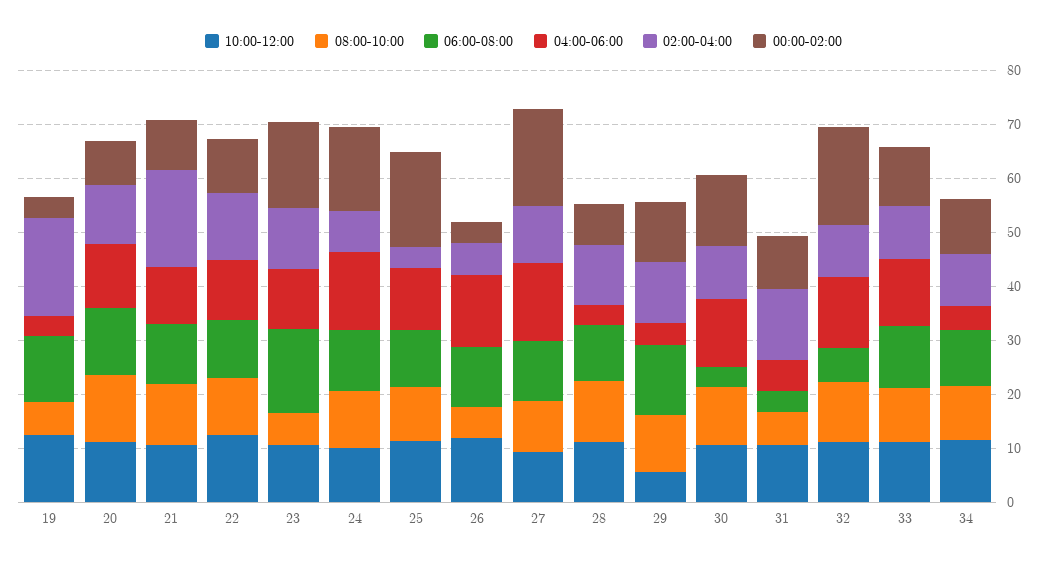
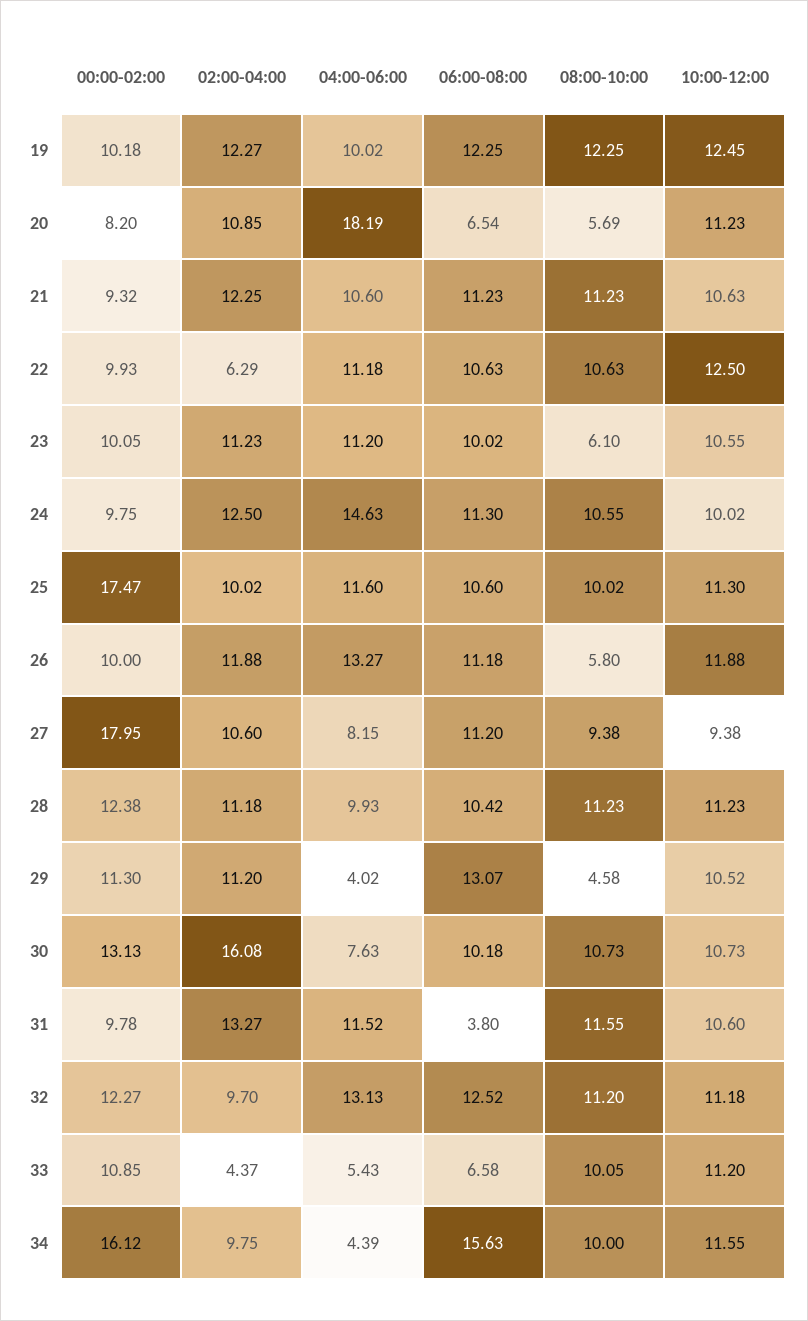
  {
    "10:00-12:00": {
      "19": 12.45,
      "20": 11.23,
      "21": 10.63,
      "22": 12.5,
      "23": 10.55,
      "24": 10.02,
      "25": 11.3,
      "26": 11.88,
      "27": 9.38,
      "28": 11.23,
-     "29": 6,
+     "29": 10.52,
      "30": 10.73,
      "31": 10.6,
      "32": 11.18,
      "33": 11.2,
      "34": 11.55
    },
    "08:00-10:00": {
-     "19": 6,
+     "19": 12.25,
-     "20": 12,
+     "20": 5.69,
      "21": 11.23,
      "22": 10.63,
      "23": 6.1,
      "24": 10.55,
      "25": 10.02,
      "26": 5.8,
      "27": 9.38,
      "28": 11.23,
-     "29": 10,
+     "29": 4.58,
      "30": 10.73,
-     "31": 6,
+     "31": 11.55,
      "32": 11.2,
      "33": 10.05,
      "34": 10
    },
    "06:00-08:00": {
      "19": 12.25,
-     "20": 12,
+     "20": 6.54,
      "21": 11.23,
      "22": 10.63,
-     "23": 16,
+     "23": 10.02,
      "24": 11.3,
      "25": 10.6,
      "26": 11.18,
      "27": 11.2,
      "28": 10.42,
      "29": 13.07,
-     "30": 4,
+     "30": 10.18,
      "31": 3.8,
-     "32": 6,
+     "32": 12.52,
-     "33": 12,
+     "33": 6.58,
-     "34": 10
+     "34": 15.63
    },
    "04:00-06:00": {
-     "19": 4,
+     "19": 10.02,
-     "20": 12,
+     "20": 18.19,
      "21": 10.6,
      "22": 11.18,
      "23": 11.2,
      "24": 14.63,
      "25": 11.6,
      "26": 13.27,
-     "27": 14,
+     "27": 8.15,
-     "28": 4,
+     "28": 9.93,
      "29": 4.02,
-     "30": 12,
+     "30": 7.63,
-     "31": 6,
+     "31": 11.52,
      "32": 13.13,
-     "33": 12,
+     "33": 5.43,
      "34": 4.39
    },
    "02:00-04:00": {
-     "19": 18,
+     "19": 12.27,
      "20": 10.85,
-     "21": 18,
+     "21": 12.25,
-     "22": 12,
+     "22": 6.29,
      "23": 11.23,
-     "24": 8,
+     "24": 12.5,
-     "25": 4,
+     "25": 10.02,
-     "26": 6,
+     "26": 11.88,
      "27": 10.6,
      "28": 11.18,
      "29": 11.2,
-     "30": 10,
+     "30": 16.08,
      "31": 13.27,
      "32": 9.7,
-     "33": 10,
+     "33": 4.37,
      "34": 9.75
    },
    "00:00-02:00": {
-     "19": 4,
+     "19": 10.18,
      "20": 8.2,
      "21": 9.32,
      "22": 9.93,
-     "23": 16,
+     "23": 10.05,
-     "24": 16,
+     "24": 9.75,
      "25": 17.47,
-     "26": 4,
+     "26": 10,
      "27": 17.95,
-     "28": 8,
+     "28": 12.38,
      "29": 11.3,
      "30": 13.13,
      "31": 9.78,
-     "32": 18,
+     "32": 12.27,
      "33": 10.85,
-     "34": 10
+     "34": 16.12
    }
  }

